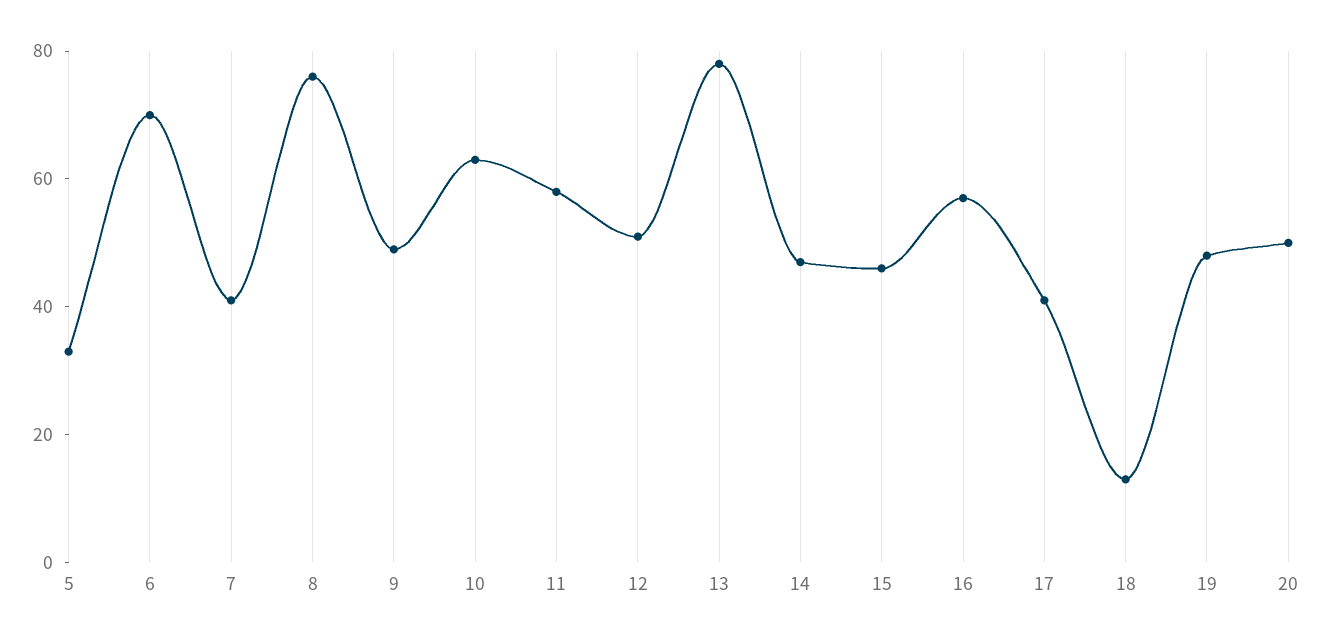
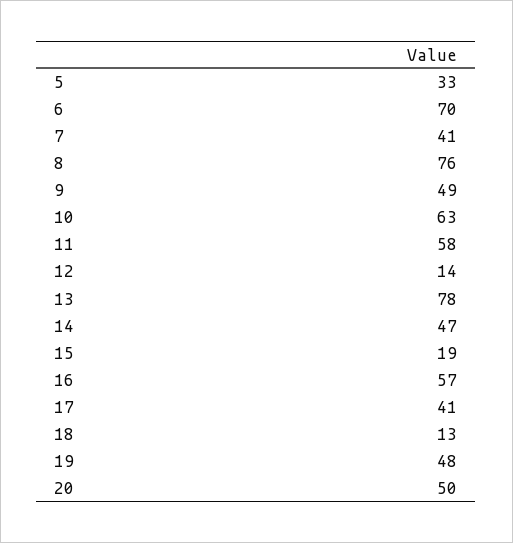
  {
    "5": 33,
    "6": 70,
    "7": 41,
    "8": 76,
    "9": 49,
    "10": 63,
    "11": 58,
-   "12": 50,
+   "12": 14,
    "13": 78,
    "14": 47,
-   "15": 45,
+   "15": 19,
    "16": 57,
    "17": 41,
    "18": 13,
    "19": 48,
    "20": 50
  }

